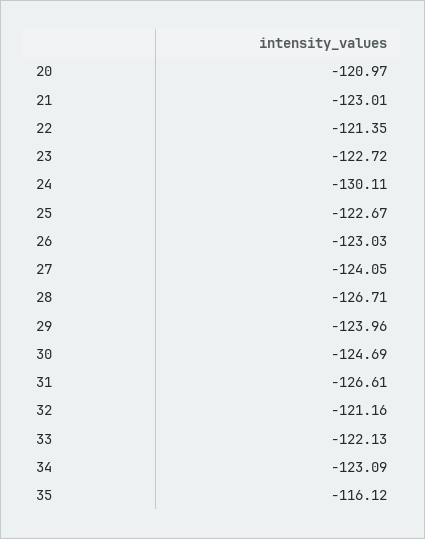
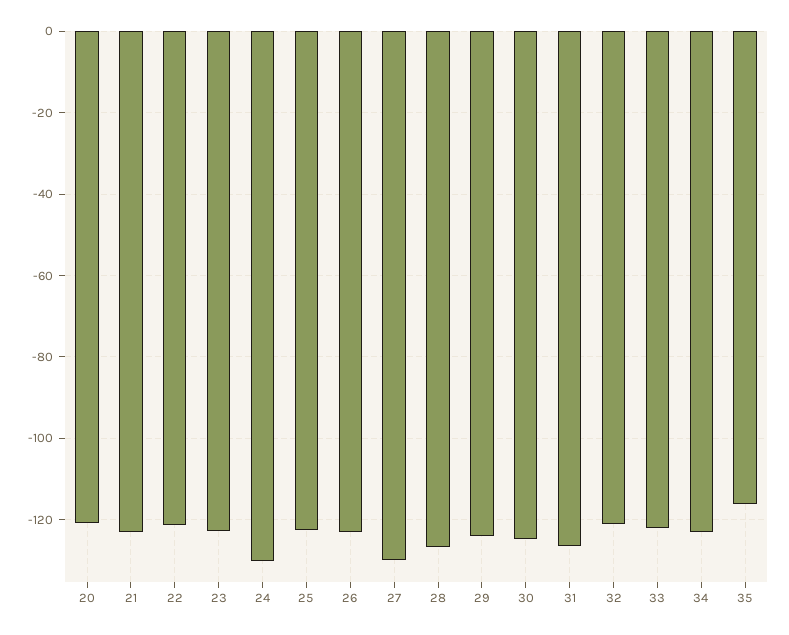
  {
    "20": -120.97,
    "21": -123.01,
    "22": -121.35,
    "23": -122.72,
    "24": -130.11,
    "25": -122.67,
    "26": -123.03,
-   "27": -124.05,
+   "27": -130,
    "28": -126.71,
    "29": -123.96,
    "30": -124.69,
    "31": -126.61,
    "32": -121.16,
    "33": -122.13,
    "34": -123.09,
    "35": -116.12
  }

